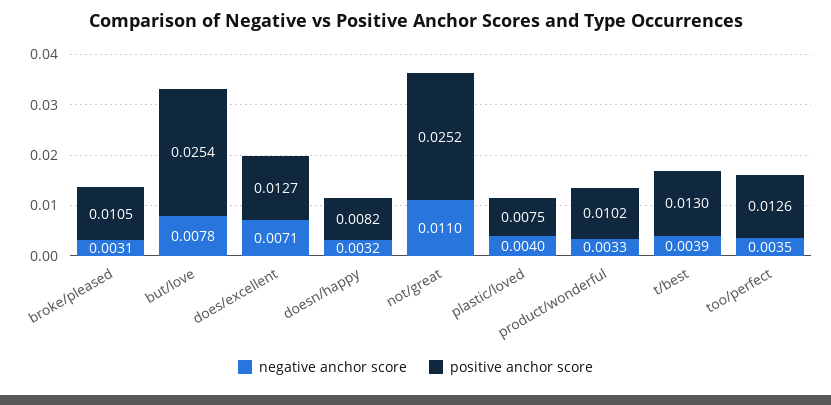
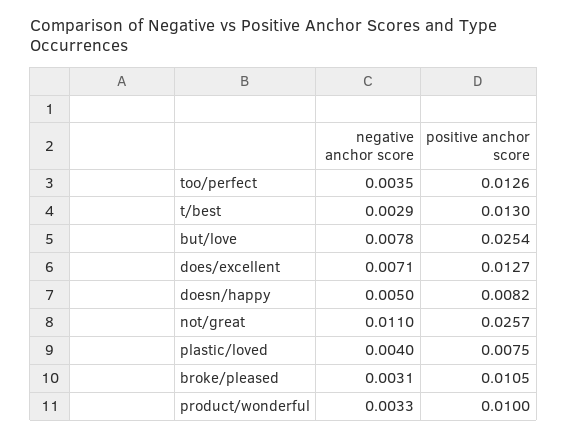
  {
    "negative anchor score": {
      "broke/pleased": 0.0031,
      "but/love": 0.0078,
      "does/excellent": 0.0071,
-     "doesn/happy": 0.0032,
+     "doesn/happy": 0.005,
      "not/great": 0.011,
      "plastic/loved": 0.004,
      "product/wonderful": 0.0033,
-     "t/best": 0.0039,
+     "t/best": 0.0029,
      "too/perfect": 0.0035
    },
    "positive anchor score": {
      "broke/pleased": 0.0105,
      "but/love": 0.0254,
      "does/excellent": 0.0127,
      "doesn/happy": 0.0082,
-     "not/great": 0.0252,
+     "not/great": 0.0257,
      "plastic/loved": 0.0075,
-     "product/wonderful": 0.0102,
+     "product/wonderful": 0.01,
      "t/best": 0.013,
      "too/perfect": 0.0126
    }
  }

